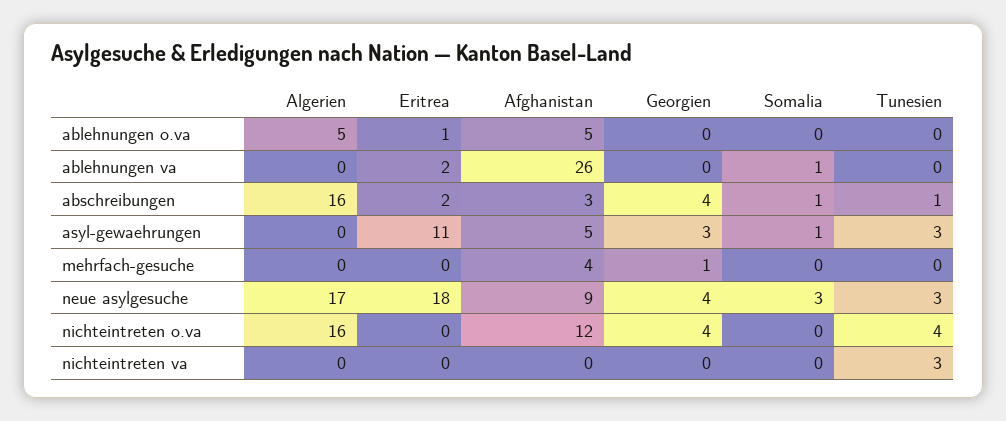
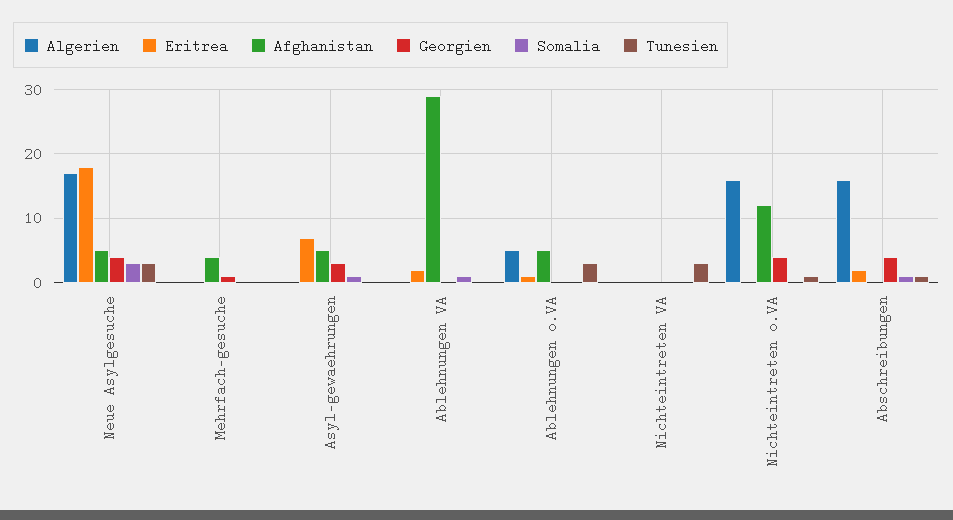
  {
    "Algerien": {
      "ablehnungen o.va": 5,
      "ablehnungen va": 0,
      "abschreibungen": 16,
      "asyl-gewaehrungen": 0,
      "mehrfach-gesuche": 0,
      "neue asylgesuche": 17,
      "nichteintreten o.va": 16,
      "nichteintreten va": 0
    },
    "Eritrea": {
      "ablehnungen o.va": 1,
      "ablehnungen va": 2,
      "abschreibungen": 2,
-     "asyl-gewaehrungen": 11,
+     "asyl-gewaehrungen": 7,
      "mehrfach-gesuche": 0,
      "neue asylgesuche": 18,
      "nichteintreten o.va": 0,
      "nichteintreten va": 0
    },
    "Afghanistan": {
      "ablehnungen o.va": 5,
-     "ablehnungen va": 26,
+     "ablehnungen va": 29,
-     "abschreibungen": 3,
+     "abschreibungen": 0,
      "asyl-gewaehrungen": 5,
      "mehrfach-gesuche": 4,
-     "neue asylgesuche": 9,
+     "neue asylgesuche": 5,
      "nichteintreten o.va": 12,
      "nichteintreten va": 0
    },
    "Georgien": {
      "ablehnungen o.va": 0,
      "ablehnungen va": 0,
      "abschreibungen": 4,
      "asyl-gewaehrungen": 3,
      "mehrfach-gesuche": 1,
      "neue asylgesuche": 4,
      "nichteintreten o.va": 4,
      "nichteintreten va": 0
    },
    "Somalia": {
      "ablehnungen o.va": 0,
      "ablehnungen va": 1,
      "abschreibungen": 1,
      "asyl-gewaehrungen": 1,
      "mehrfach-gesuche": 0,
      "neue asylgesuche": 3,
      "nichteintreten o.va": 0,
      "nichteintreten va": 0
    },
    "Tunesien": {
-     "ablehnungen o.va": 0,
+     "ablehnungen o.va": 3,
      "ablehnungen va": 0,
      "abschreibungen": 1,
-     "asyl-gewaehrungen": 3,
+     "asyl-gewaehrungen": 0,
      "mehrfach-gesuche": 0,
      "neue asylgesuche": 3,
-     "nichteintreten o.va": 4,
+     "nichteintreten o.va": 1,
      "nichteintreten va": 3
    }
  }

